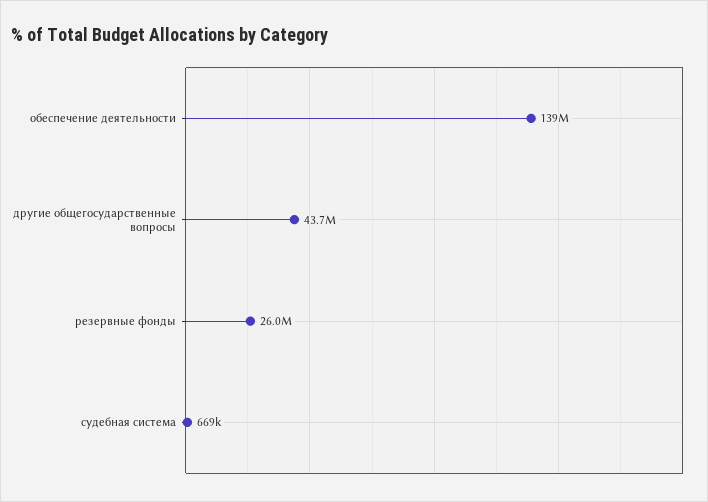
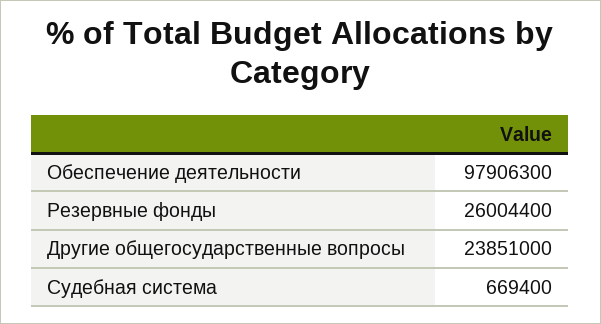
  {
-   "обеспечение деятельности": 139000000,
+   "обеспечение деятельности": 97906300,
-   "другие общегосударственные вопросы": 43700000,
+   "другие общегосударственные вопросы": 23851000,
    "резервные фонды": 26004400,
    "судебная система": 669400
  }

